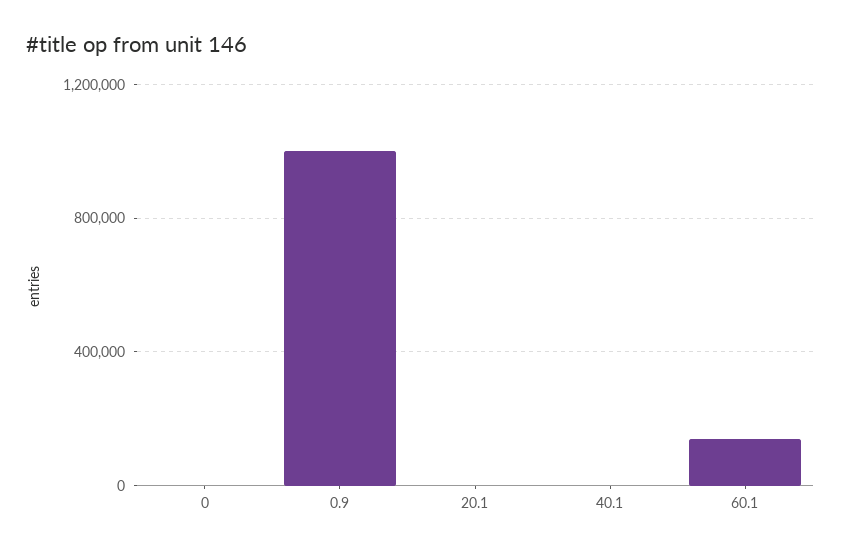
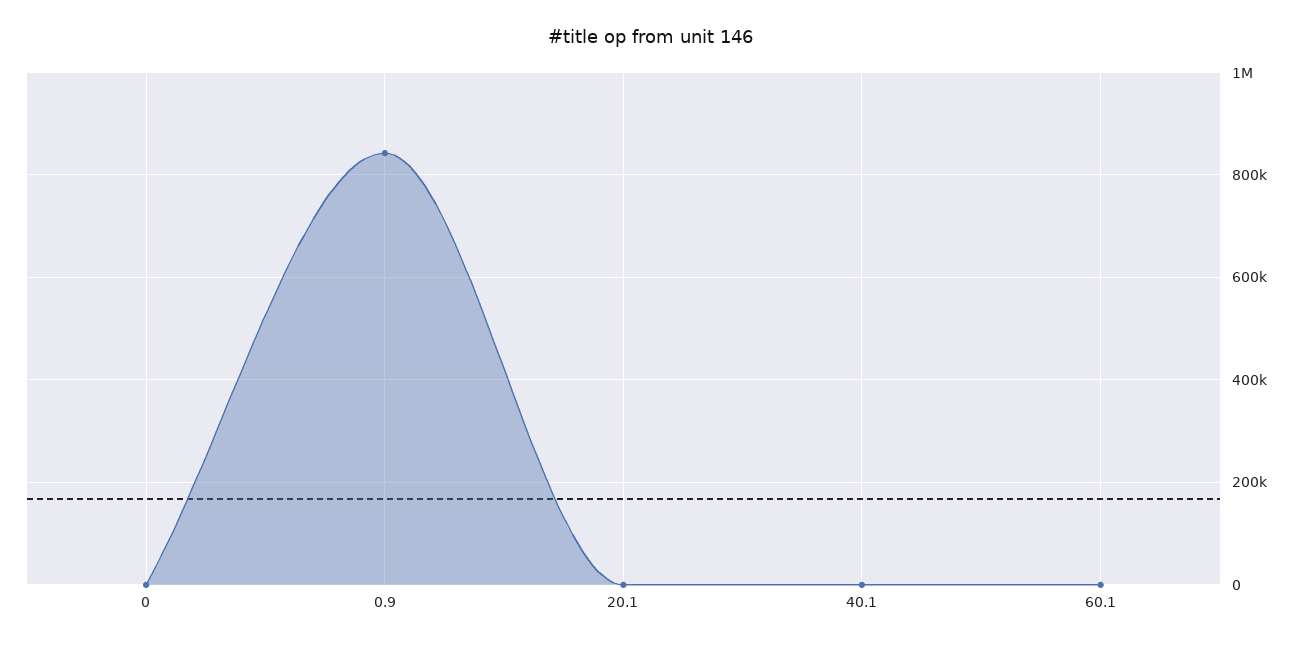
  {
    "0": 0,
-   "0.9": 1000000,
+   "0.9": 840000,
    "20.1": 0,
    "40.1": 0,
-   "60.1": 150000
+   "60.1": 0
  }

